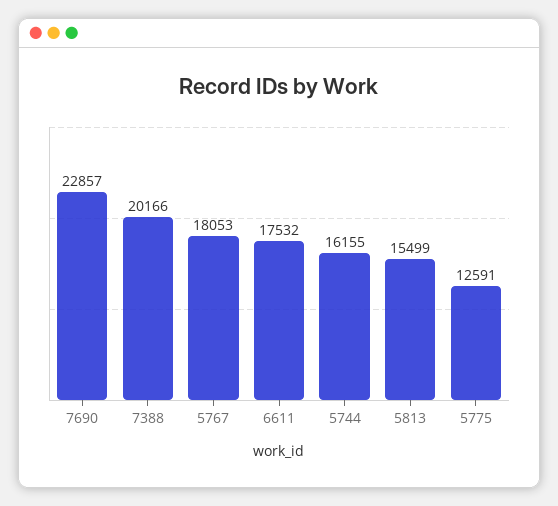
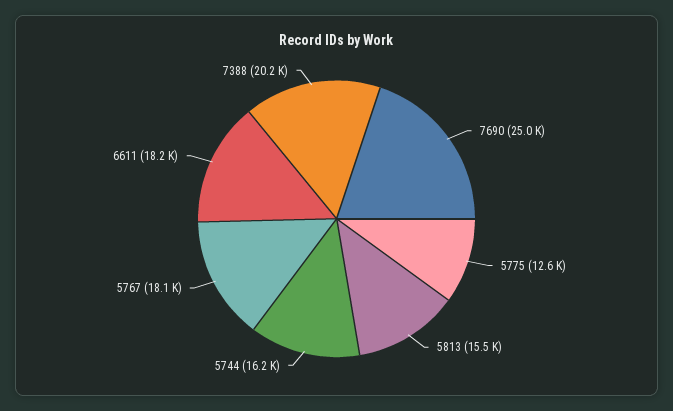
  {
-   "7690": 22857,
+   "7690": 25000,
    "7388": 20166,
    "5767": 18053,
-   "6611": 17532,
+   "6611": 18200,
    "5744": 16155,
    "5813": 15499,
    "5775": 12591
  }

